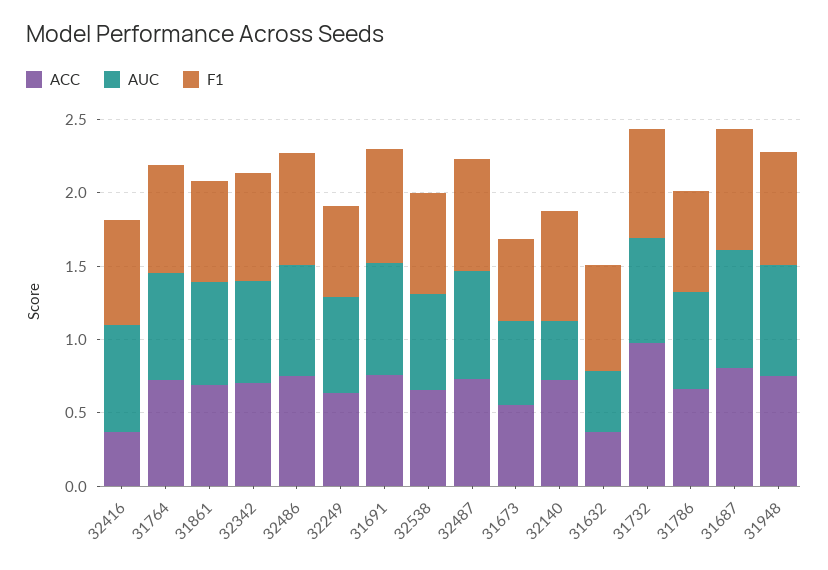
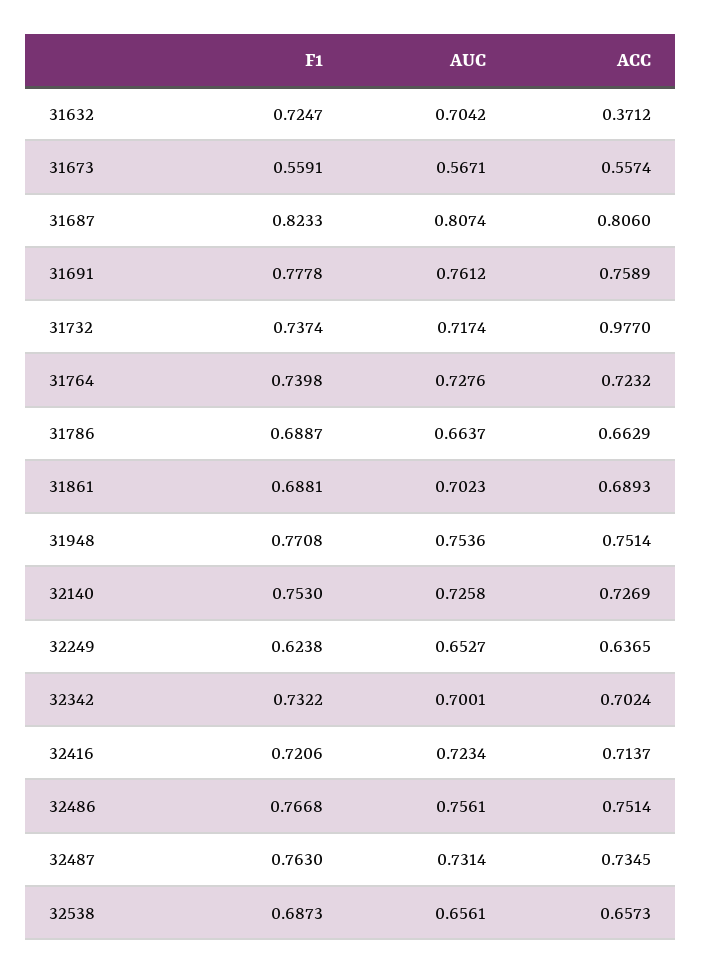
  {
    "ACC": {
-     "32416": 0.4,
+     "32416": 0.7137,
      "31764": 0.7232,
      "31861": 0.6893,
      "32342": 0.7024,
      "32486": 0.7514,
      "32249": 0.6365,
      "31691": 0.7589,
      "32538": 0.6573,
      "32487": 0.7345,
      "31673": 0.5574,
      "32140": 0.7269,
      "31632": 0.3712,
      "31732": 0.977,
      "31786": 0.6629,
      "31687": 0.806,
      "31948": 0.7514
    },
    "AUC": {
      "32416": 0.7234,
      "31764": 0.7276,
      "31861": 0.7023,
      "32342": 0.7001,
      "32486": 0.7561,
      "32249": 0.6527,
      "31691": 0.7612,
      "32538": 0.6561,
      "32487": 0.7314,
      "31673": 0.5671,
-     "32140": 0.4,
+     "32140": 0.7258,
-     "31632": 0.4,
+     "31632": 0.7042,
      "31732": 0.7174,
      "31786": 0.6637,
      "31687": 0.8074,
      "31948": 0.7536
    },
    "F1": {
      "32416": 0.7206,
      "31764": 0.7398,
      "31861": 0.6881,
      "32342": 0.7322,
      "32486": 0.7668,
      "32249": 0.6238,
      "31691": 0.7778,
      "32538": 0.6873,
      "32487": 0.763,
      "31673": 0.5591,
      "32140": 0.753,
      "31632": 0.7247,
      "31732": 0.7374,
      "31786": 0.6887,
      "31687": 0.8233,
      "31948": 0.7708
    }
  }

